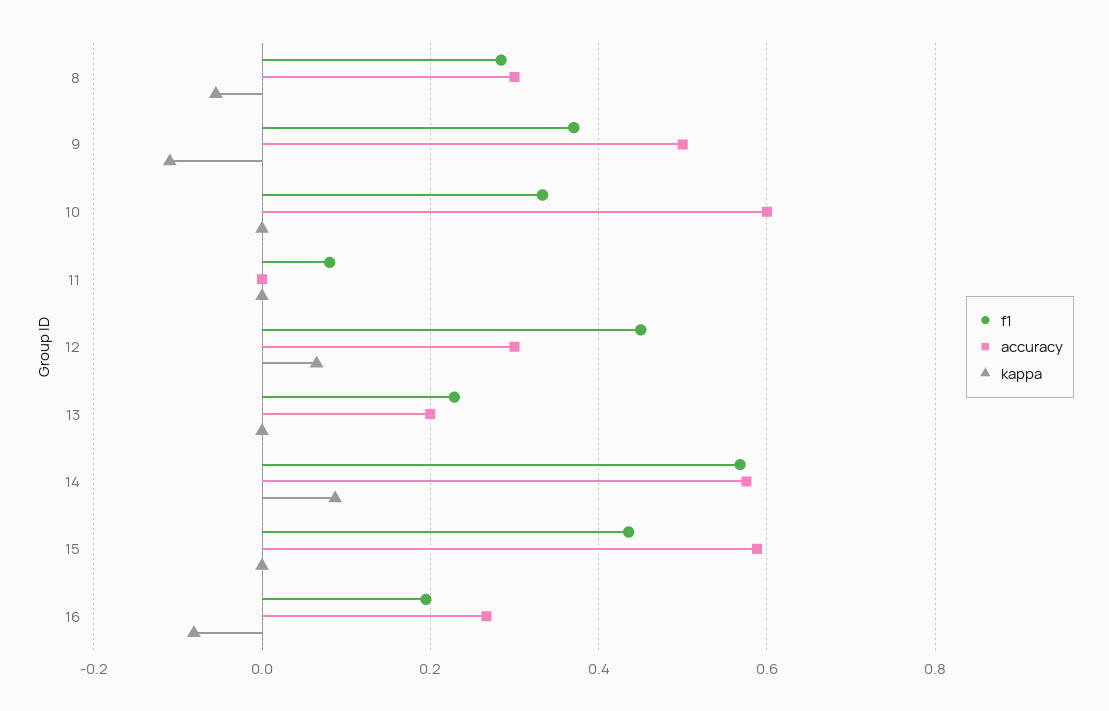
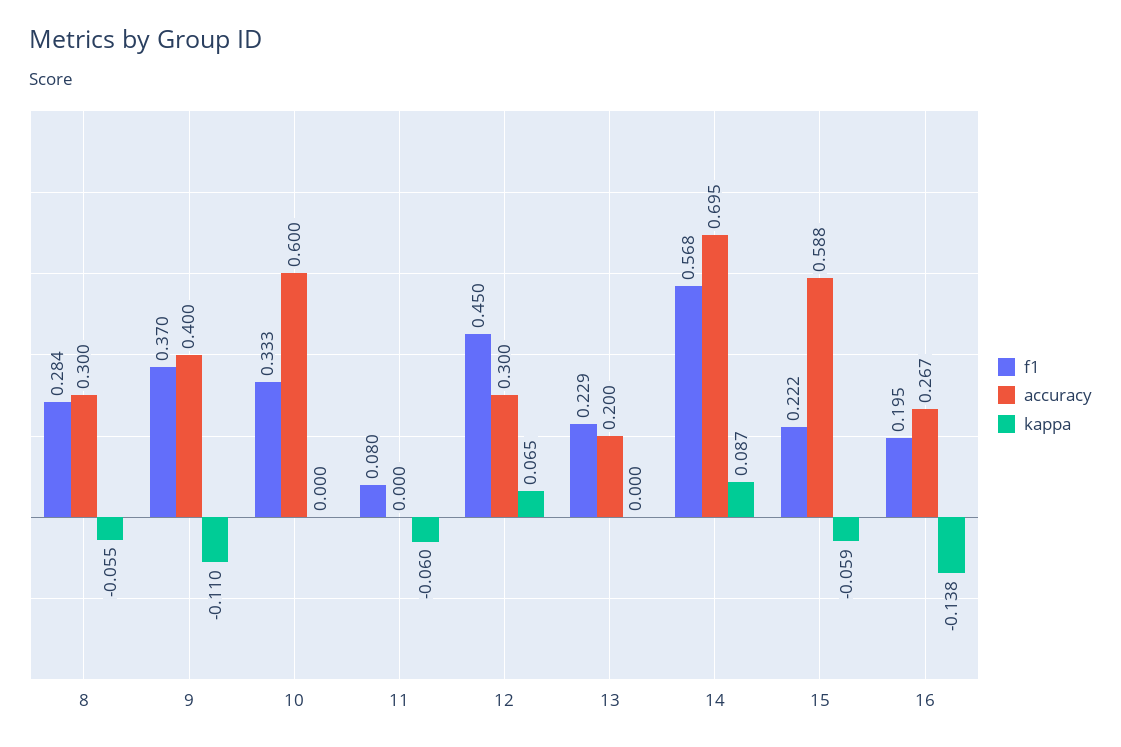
  {
    "f1": {
      "8": 0.284,
      "9": 0.37,
      "10": 0.333,
      "11": 0.08,
      "12": 0.45,
      "13": 0.229,
      "14": 0.568,
-     "15": 0.44,
+     "15": 0.222,
      "16": 0.195
    },
    "accuracy": {
      "8": 0.3,
-     "9": 0.5,
+     "9": 0.4,
      "10": 0.6,
      "11": 0,
      "12": 0.3,
      "13": 0.2,
-     "14": 0.58,
+     "14": 0.695,
      "15": 0.588,
      "16": 0.267
    },
    "kappa": {
      "8": -0.055,
      "9": -0.11,
      "10": 0,
-     "11": 0,
+     "11": -0.06,
      "12": 0.065,
      "13": 0,
      "14": 0.087,
-     "15": 0,
+     "15": -0.059,
-     "16": -0.08
+     "16": -0.138
    }
  }

